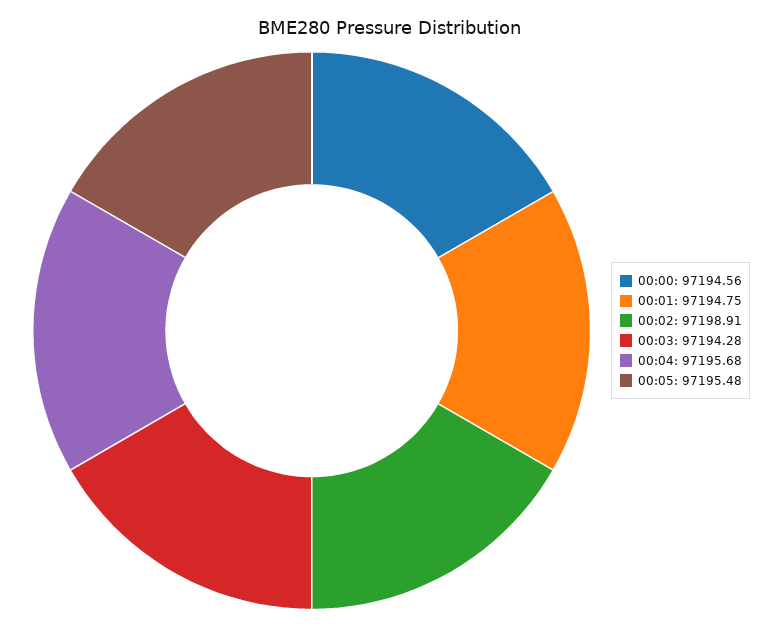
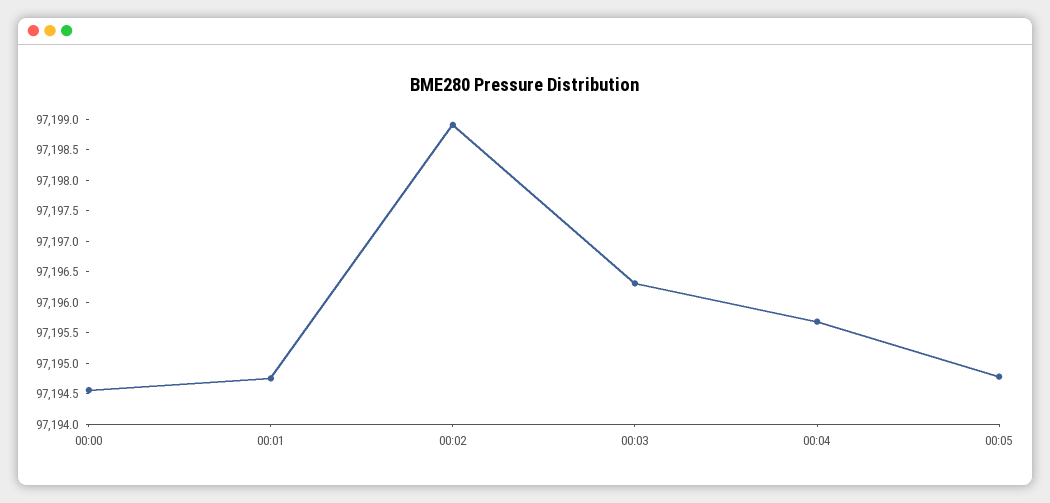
  {
    "00:00": 97194.56,
    "00:01": 97194.75,
    "00:02": 97198.91,
-   "00:03": 97194.28,
+   "00:03": 97196.25,
    "00:04": 97195.68,
-   "00:05": 97195.48
+   "00:05": 97194.75
  }

